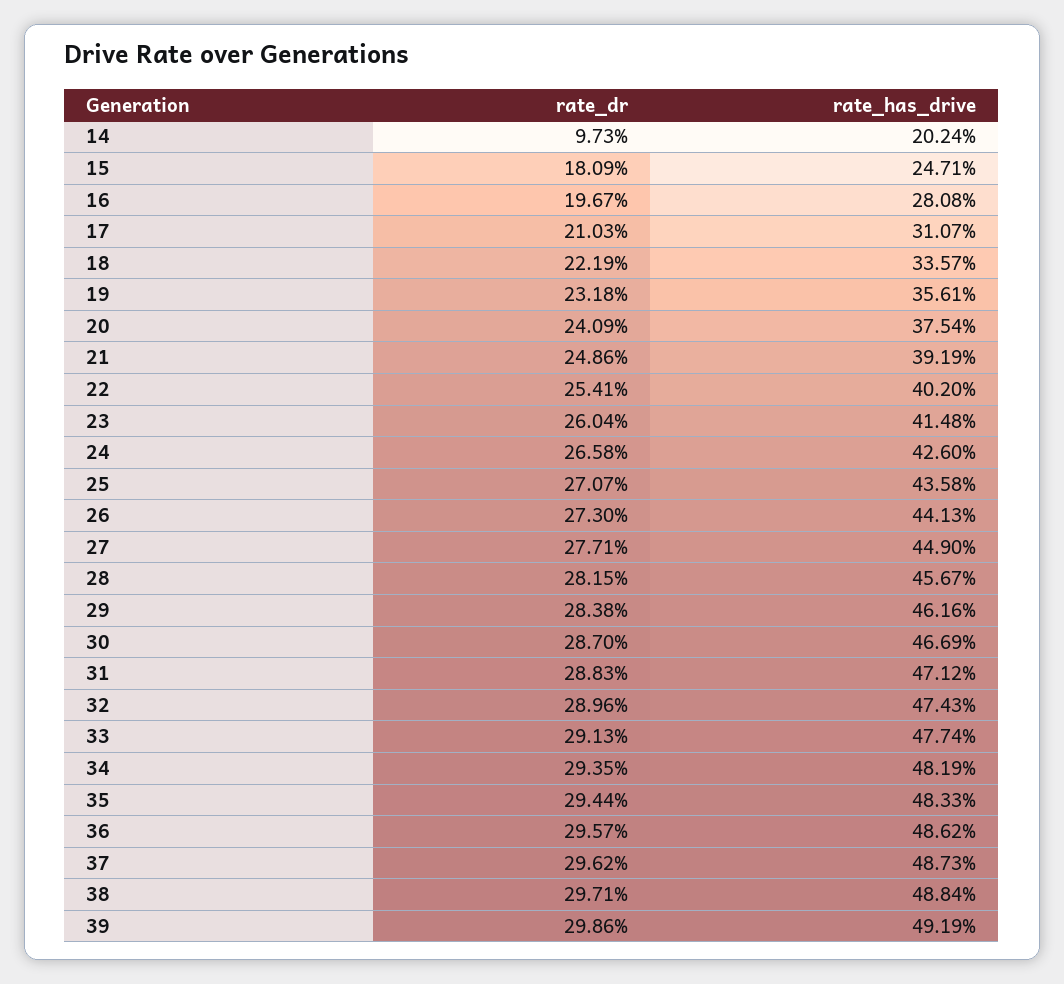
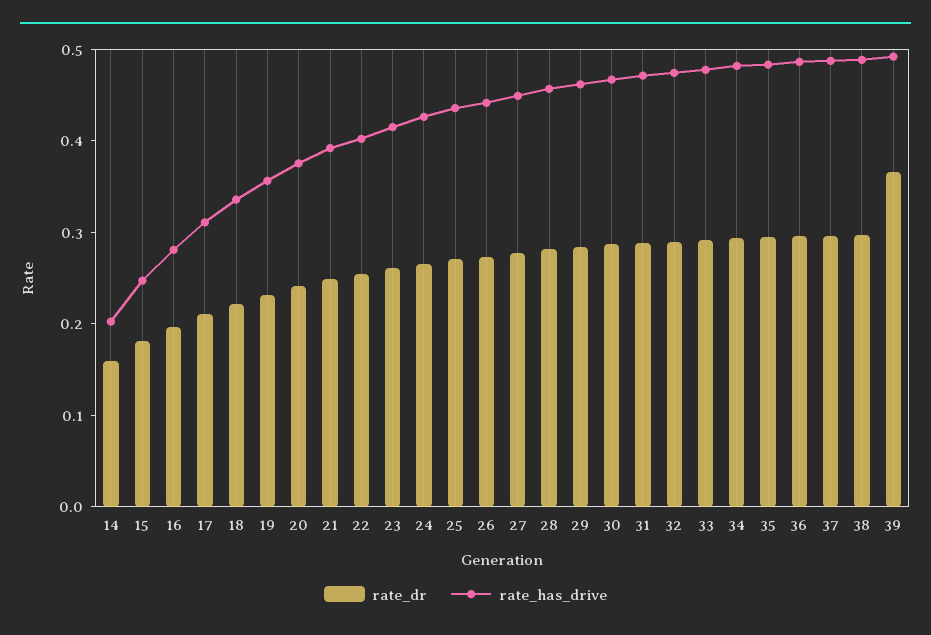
  {
    "rate_dr": {
-     "14": 0.0973,
+     "14": 0.16,
      "15": 0.1809,
      "16": 0.1967,
      "17": 0.2103,
      "18": 0.2219,
      "19": 0.2318,
      "20": 0.2409,
      "21": 0.2486,
      "22": 0.2541,
      "23": 0.2604,
      "24": 0.2658,
      "25": 0.2707,
      "26": 0.273,
      "27": 0.2771,
      "28": 0.2815,
      "29": 0.2838,
      "30": 0.287,
      "31": 0.2883,
      "32": 0.2896,
      "33": 0.2913,
      "34": 0.2935,
      "35": 0.2944,
      "36": 0.2957,
      "37": 0.2962,
      "38": 0.2971,
-     "39": 0.2986
+     "39": 0.36
    },
    "rate_has_drive": {
      "14": 0.2024,
      "15": 0.2471,
      "16": 0.2808,
      "17": 0.3107,
      "18": 0.3357,
      "19": 0.3561,
      "20": 0.3754,
      "21": 0.3919,
      "22": 0.402,
      "23": 0.4148,
      "24": 0.426,
      "25": 0.4358,
      "26": 0.4413,
      "27": 0.449,
      "28": 0.4567,
      "29": 0.4616,
      "30": 0.4669,
      "31": 0.4712,
      "32": 0.4743,
      "33": 0.4774,
      "34": 0.4819,
      "35": 0.4833,
      "36": 0.4862,
      "37": 0.4873,
      "38": 0.4884,
      "39": 0.4919
    }
  }

